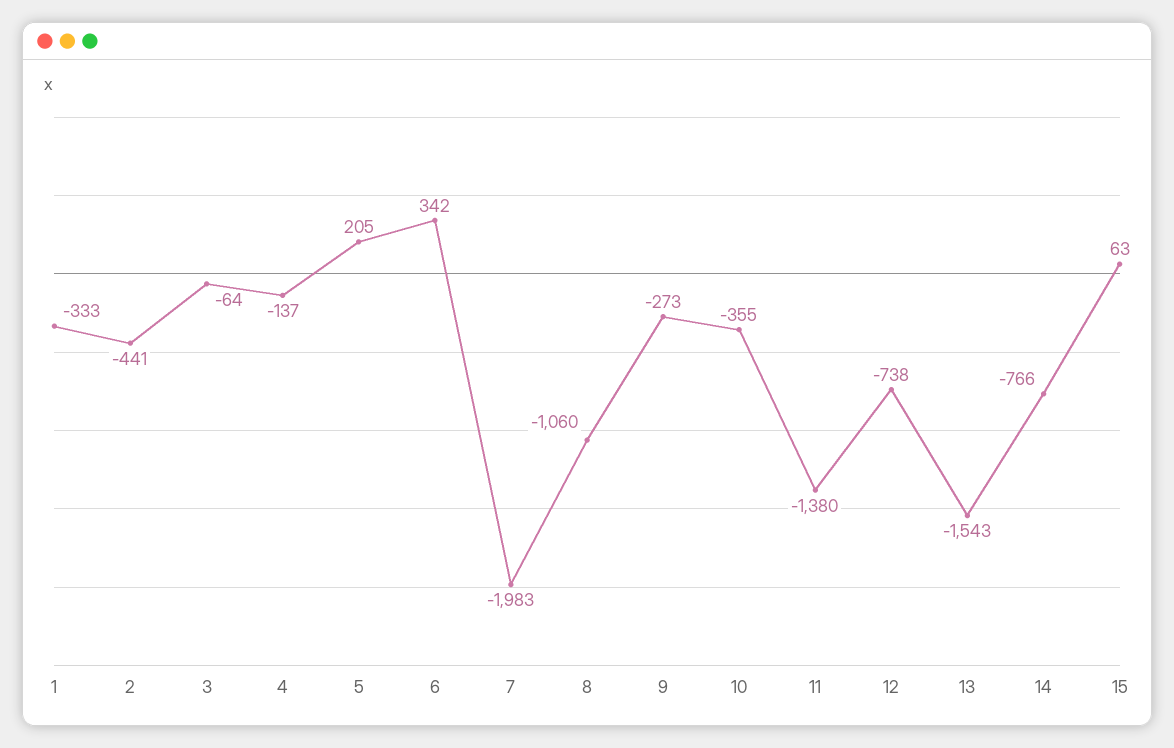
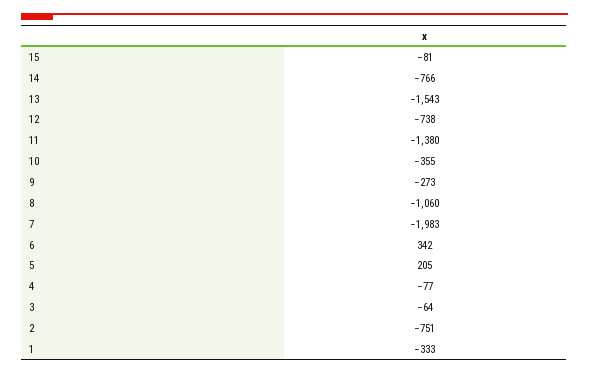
  {
    "1": -333,
-   "2": -441,
+   "2": -751,
    "3": -64,
-   "4": -137,
+   "4": -77,
    "5": 205,
    "6": 342,
    "7": -1983,
    "8": -1060,
    "9": -273,
    "10": -355,
    "11": -1380,
    "12": -738,
    "13": -1543,
    "14": -766,
-   "15": 63
+   "15": -81
  }

